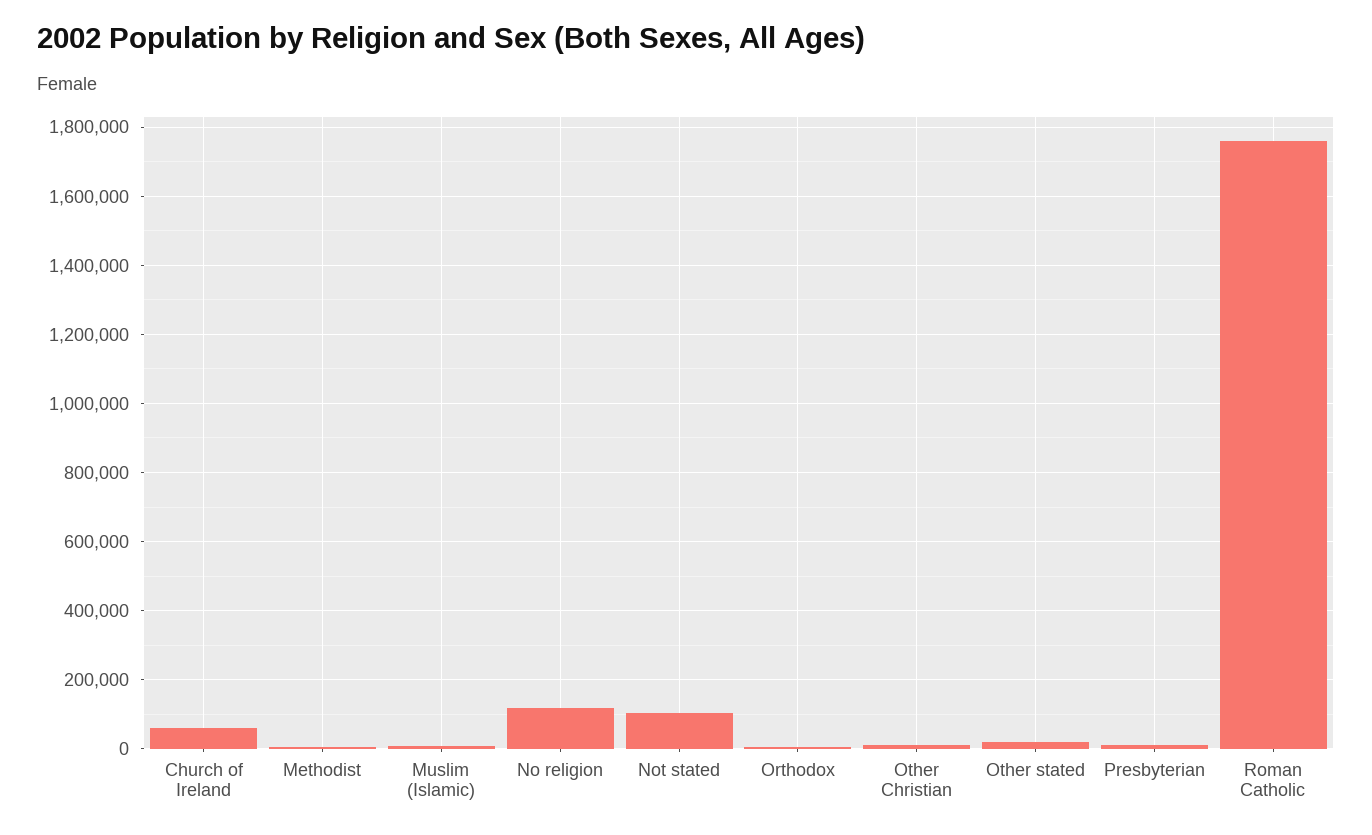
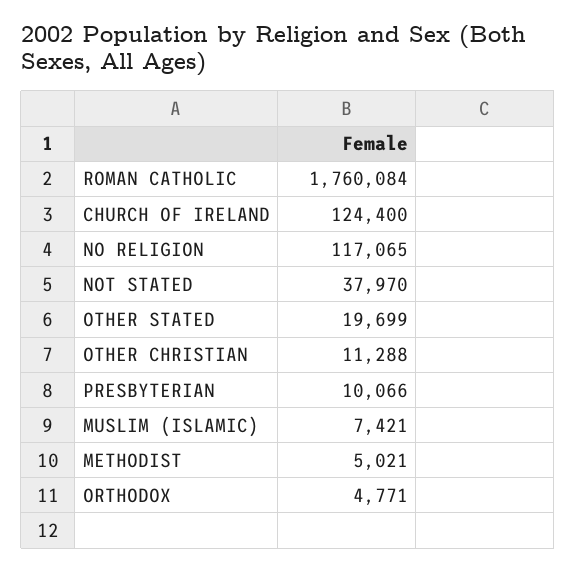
  {
-   "Church of Ireland": 60000,
+   "Church of Ireland": 124400,
    "Methodist": 5021,
    "Muslim (Islamic)": 7421,
    "No religion": 117065,
-   "Not stated": 100000,
+   "Not stated": 37970,
    "Orthodox": 4771,
    "Other Christian": 11288,
    "Other stated": 19699,
    "Presbyterian": 10066,
    "Roman Catholic": 1760084
  }

